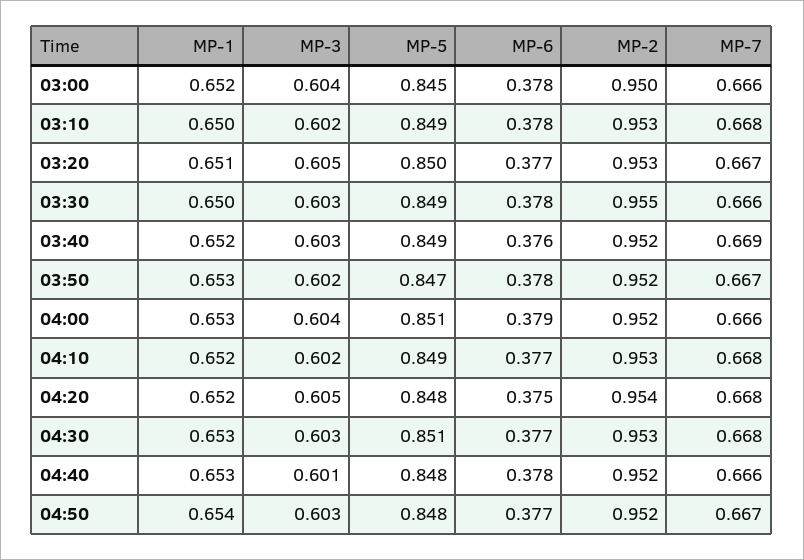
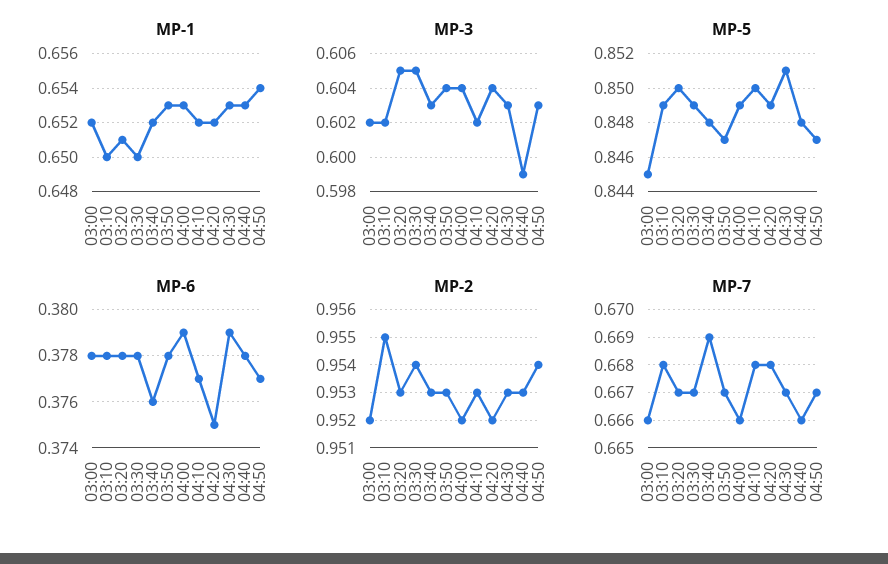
  {
    "MP-1": {
      "03:00": 0.652,
      "03:10": 0.65,
      "03:20": 0.651,
      "03:30": 0.65,
      "03:40": 0.652,
      "03:50": 0.653,
      "04:00": 0.653,
      "04:10": 0.652,
      "04:20": 0.652,
      "04:30": 0.653,
      "04:40": 0.653,
      "04:50": 0.654
    },
    "MP-3": {
-     "03:00": 0.604,
+     "03:00": 0.602,
      "03:10": 0.602,
      "03:20": 0.605,
-     "03:30": 0.603,
+     "03:30": 0.605,
      "03:40": 0.603,
-     "03:50": 0.602,
+     "03:50": 0.604,
      "04:00": 0.604,
      "04:10": 0.602,
-     "04:20": 0.605,
+     "04:20": 0.604,
      "04:30": 0.603,
-     "04:40": 0.601,
+     "04:40": 0.599,
      "04:50": 0.603
    },
    "MP-5": {
      "03:00": 0.845,
      "03:10": 0.849,
      "03:20": 0.85,
      "03:30": 0.849,
-     "03:40": 0.849,
+     "03:40": 0.848,
      "03:50": 0.847,
-     "04:00": 0.851,
+     "04:00": 0.849,
-     "04:10": 0.849,
+     "04:10": 0.85,
-     "04:20": 0.848,
+     "04:20": 0.849,
      "04:30": 0.851,
      "04:40": 0.848,
-     "04:50": 0.848
+     "04:50": 0.847
    },
    "MP-6": {
      "03:00": 0.378,
      "03:10": 0.378,
-     "03:20": 0.377,
+     "03:20": 0.378,
      "03:30": 0.378,
      "03:40": 0.376,
      "03:50": 0.378,
      "04:00": 0.379,
      "04:10": 0.377,
      "04:20": 0.375,
-     "04:30": 0.377,
+     "04:30": 0.379,
      "04:40": 0.378,
      "04:50": 0.377
    },
    "MP-2": {
-     "03:00": 0.95,
+     "03:00": 0.952,
-     "03:10": 0.953,
+     "03:10": 0.955,
      "03:20": 0.953,
-     "03:30": 0.955,
+     "03:30": 0.954,
-     "03:40": 0.952,
+     "03:40": 0.953,
-     "03:50": 0.952,
+     "03:50": 0.953,
      "04:00": 0.952,
      "04:10": 0.953,
-     "04:20": 0.954,
+     "04:20": 0.952,
      "04:30": 0.953,
-     "04:40": 0.952,
+     "04:40": 0.953,
-     "04:50": 0.952
+     "04:50": 0.954
    },
    "MP-7": {
      "03:00": 0.666,
      "03:10": 0.668,
      "03:20": 0.667,
-     "03:30": 0.666,
+     "03:30": 0.667,
      "03:40": 0.669,
      "03:50": 0.667,
      "04:00": 0.666,
      "04:10": 0.668,
      "04:20": 0.668,
-     "04:30": 0.668,
+     "04:30": 0.667,
      "04:40": 0.666,
      "04:50": 0.667
    }
  }

